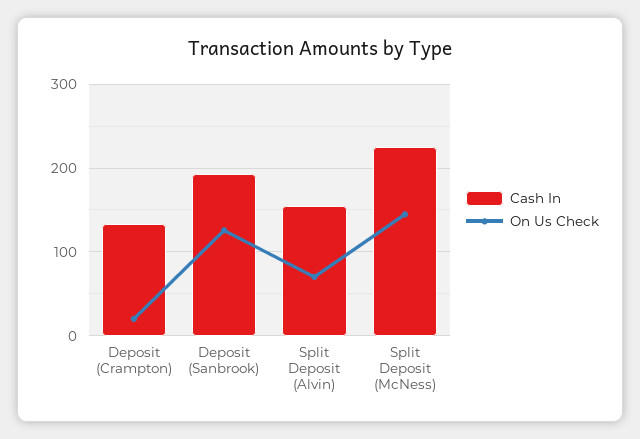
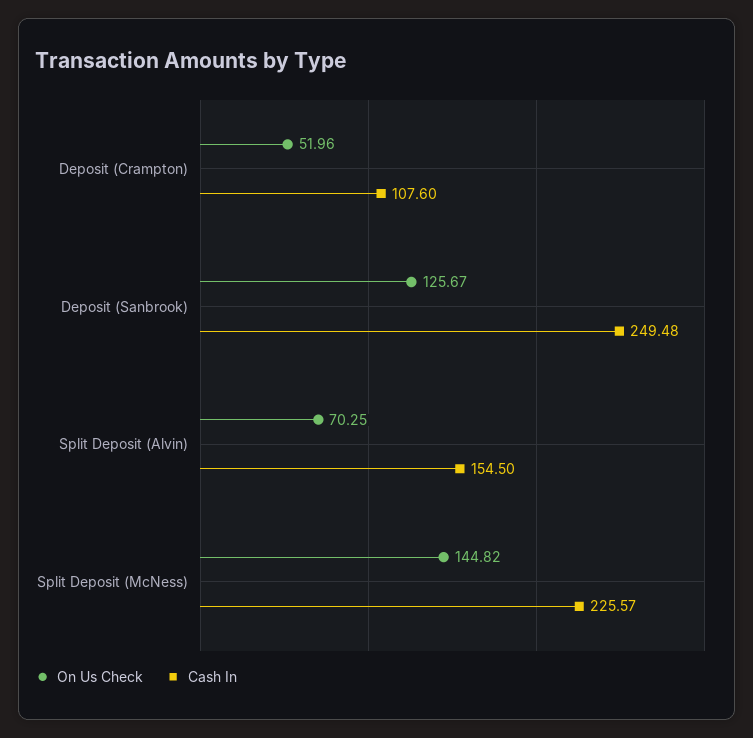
  {
    "Cash In": {
-     "Deposit (Crampton)": 130,
+     "Deposit (Crampton)": 107.6,
-     "Deposit (Sanbrook)": 190,
+     "Deposit (Sanbrook)": 249.48,
      "Split Deposit (Alvin)": 154.5,
      "Split Deposit (McNess)": 225.57
    },
    "On Us Check": {
-     "Deposit (Crampton)": 20,
+     "Deposit (Crampton)": 51.96,
      "Deposit (Sanbrook)": 125.67,
      "Split Deposit (Alvin)": 70.25,
      "Split Deposit (McNess)": 144.82
    }
  }

